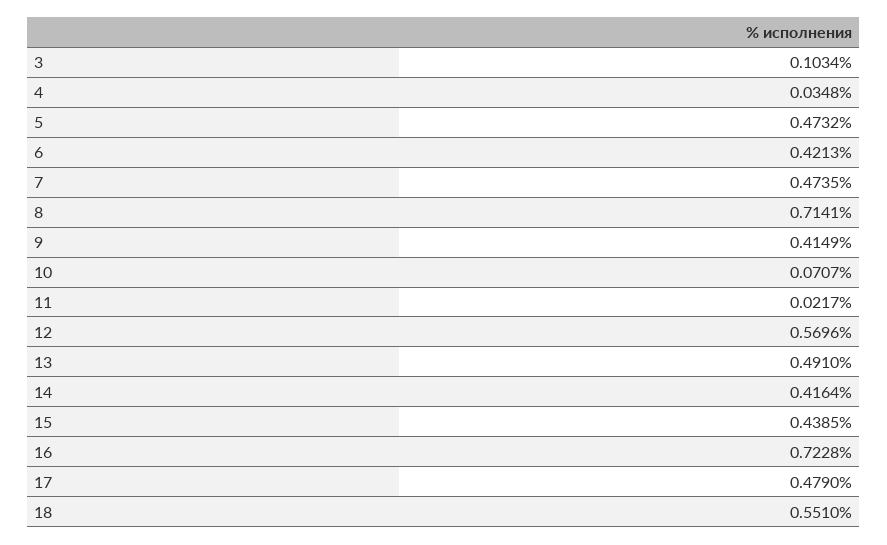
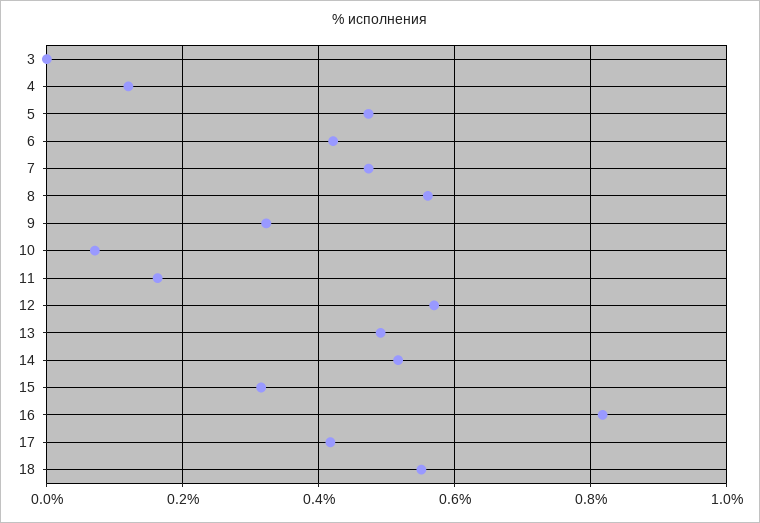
  {
-   "3": 0.1034,
+   "3": 0,
-   "4": 0.0348,
+   "4": 0.12,
    "5": 0.4732,
    "6": 0.4213,
    "7": 0.4735,
-   "8": 0.7141,
+   "8": 0.56,
-   "9": 0.4149,
+   "9": 0.32,
    "10": 0.0707,
-   "11": 0.0217,
+   "11": 0.16,
    "12": 0.5696,
    "13": 0.491,
-   "14": 0.4164,
+   "14": 0.52,
-   "15": 0.4385,
+   "15": 0.32,
-   "16": 0.7228,
+   "16": 0.82,
-   "17": 0.479,
+   "17": 0.42,
    "18": 0.551
  }

